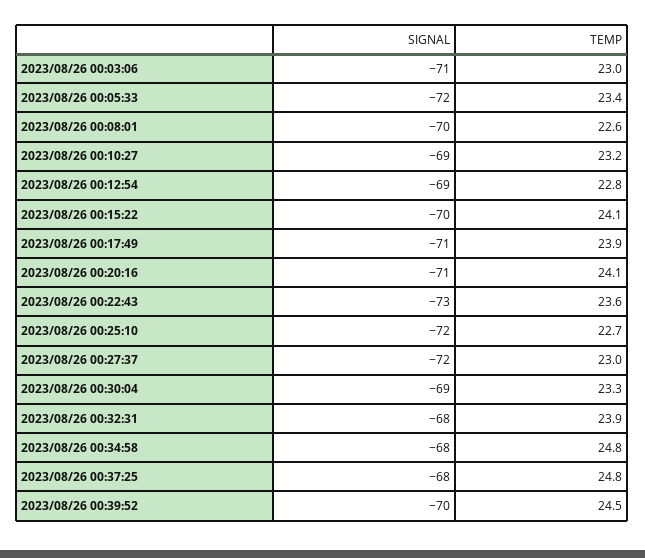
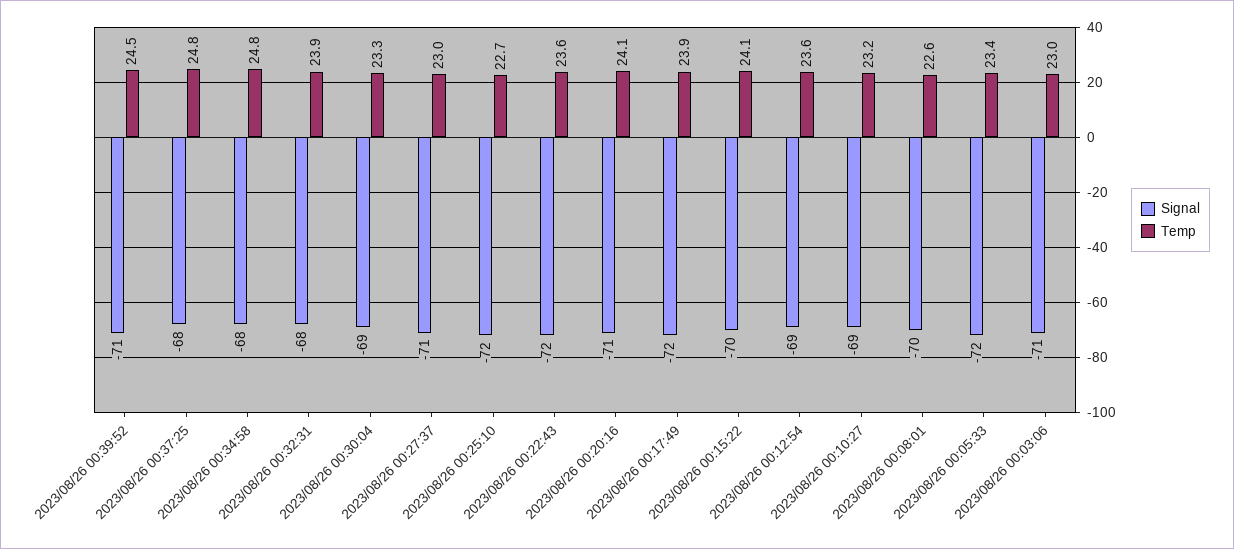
  {
    "SIGNAL": {
      "2023/08/26 00:03:06": -71,
      "2023/08/26 00:05:33": -72,
      "2023/08/26 00:08:01": -70,
      "2023/08/26 00:10:27": -69,
      "2023/08/26 00:12:54": -69,
      "2023/08/26 00:15:22": -70,
-     "2023/08/26 00:17:49": -71,
+     "2023/08/26 00:17:49": -72,
      "2023/08/26 00:20:16": -71,
-     "2023/08/26 00:22:43": -73,
+     "2023/08/26 00:22:43": -72,
      "2023/08/26 00:25:10": -72,
-     "2023/08/26 00:27:37": -72,
+     "2023/08/26 00:27:37": -71,
      "2023/08/26 00:30:04": -69,
      "2023/08/26 00:32:31": -68,
      "2023/08/26 00:34:58": -68,
      "2023/08/26 00:37:25": -68,
-     "2023/08/26 00:39:52": -70
+     "2023/08/26 00:39:52": -71
    },
    "TEMP": {
      "2023/08/26 00:03:06": 23,
      "2023/08/26 00:05:33": 23.4,
      "2023/08/26 00:08:01": 22.6,
      "2023/08/26 00:10:27": 23.2,
-     "2023/08/26 00:12:54": 22.8,
+     "2023/08/26 00:12:54": 23.6,
      "2023/08/26 00:15:22": 24.1,
      "2023/08/26 00:17:49": 23.9,
      "2023/08/26 00:20:16": 24.1,
      "2023/08/26 00:22:43": 23.6,
      "2023/08/26 00:25:10": 22.7,
      "2023/08/26 00:27:37": 23,
      "2023/08/26 00:30:04": 23.3,
      "2023/08/26 00:32:31": 23.9,
      "2023/08/26 00:34:58": 24.8,
      "2023/08/26 00:37:25": 24.8,
      "2023/08/26 00:39:52": 24.5
    }
  }

